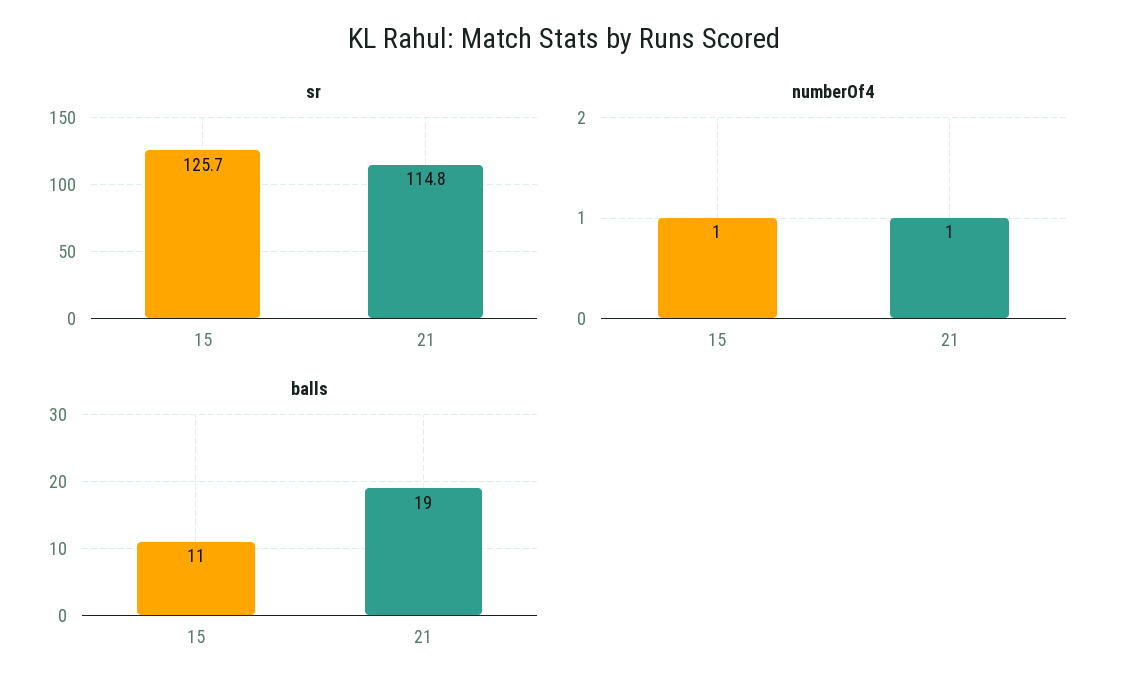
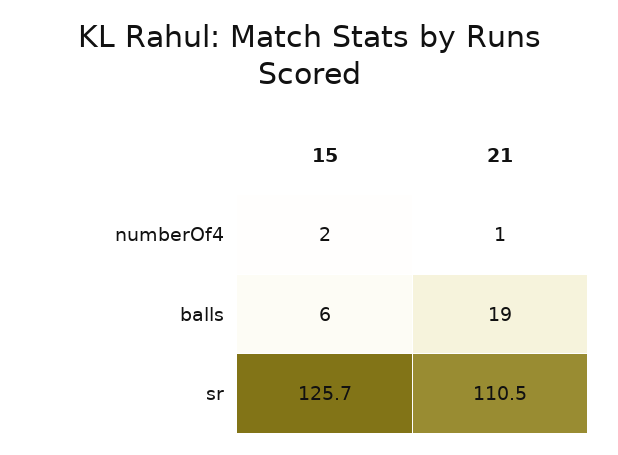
  {
    "sr": {
      "15": 125.7,
-     "21": 114.8
+     "21": 110.5
    },
    "numberOf4": {
-     "15": 1,
+     "15": 2,
      "21": 1
    },
    "balls": {
-     "15": 11,
+     "15": 6,
      "21": 19
    }
  }

